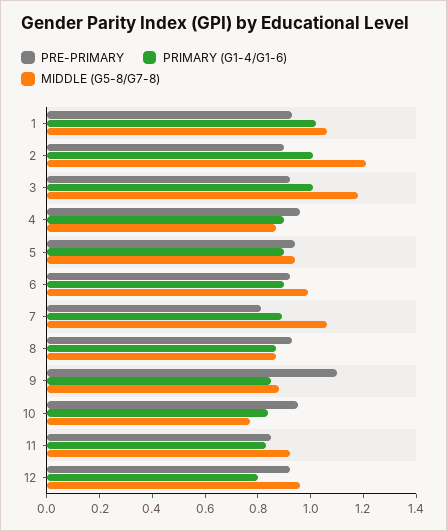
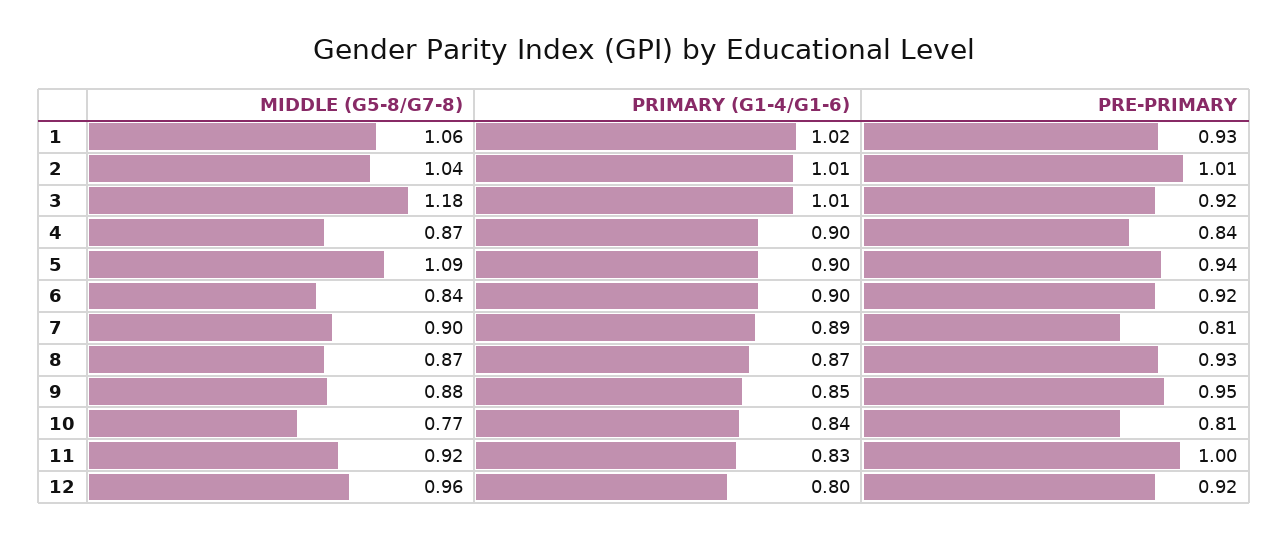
  {
    "PRE-PRIMARY": {
      "1": 0.93,
-     "2": 0.9,
+     "2": 1.01,
      "3": 0.92,
-     "4": 0.95,
+     "4": 0.84,
      "5": 0.94,
      "6": 0.92,
      "7": 0.81,
      "8": 0.93,
-     "9": 1.1,
+     "9": 0.95,
-     "10": 0.95,
+     "10": 0.81,
-     "11": 0.85,
+     "11": 1,
      "12": 0.92
    },
    "PRIMARY (G1-4/G1-6)": {
      "1": 1.02,
      "2": 1.01,
      "3": 1.01,
      "4": 0.9,
      "5": 0.9,
      "6": 0.9,
      "7": 0.89,
      "8": 0.87,
      "9": 0.85,
      "10": 0.84,
      "11": 0.83,
      "12": 0.8
    },
    "MIDDLE (G5-8/G7-8)": {
      "1": 1.06,
-     "2": 1.2,
+     "2": 1.04,
      "3": 1.18,
      "4": 0.87,
-     "5": 0.95,
+     "5": 1.09,
-     "6": 1,
+     "6": 0.84,
-     "7": 1.05,
+     "7": 0.9,
      "8": 0.87,
      "9": 0.88,
      "10": 0.77,
      "11": 0.92,
      "12": 0.96
    }
  }

